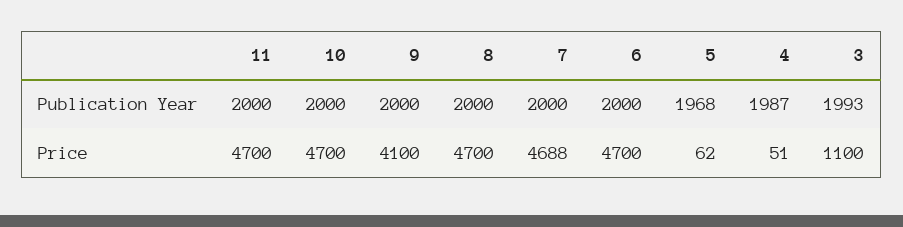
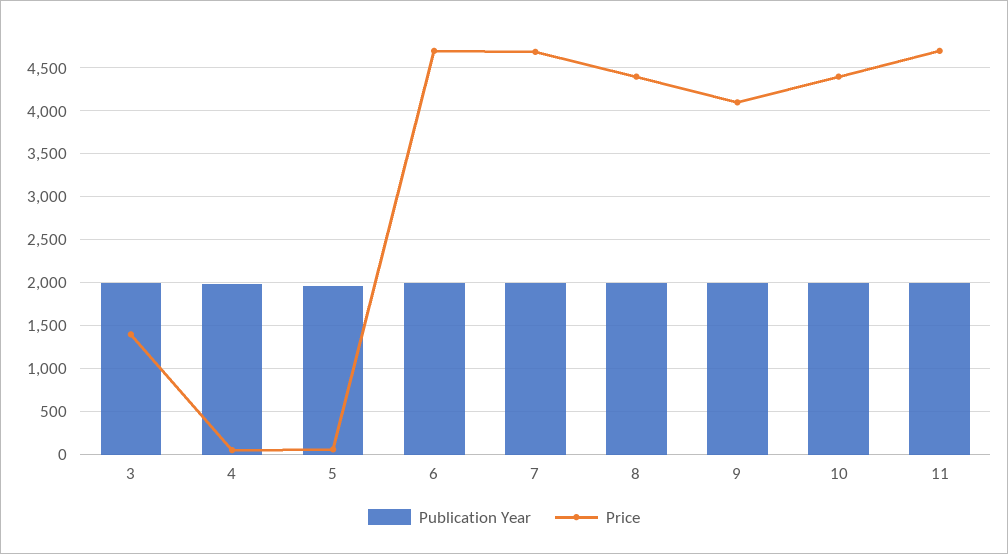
  {
    "Publication Year": {
      "11": 2000,
      "10": 2000,
      "9": 2000,
      "8": 2000,
      "7": 2000,
      "6": 2000,
      "5": 1968,
      "4": 1987,
      "3": 1993
    },
    "Price": {
      "11": 4700,
-     "10": 4700,
+     "10": 4400,
      "9": 4100,
-     "8": 4700,
+     "8": 4400,
      "7": 4688,
      "6": 4700,
      "5": 62,
      "4": 51,
-     "3": 1100
+     "3": 1400
    }
  }

